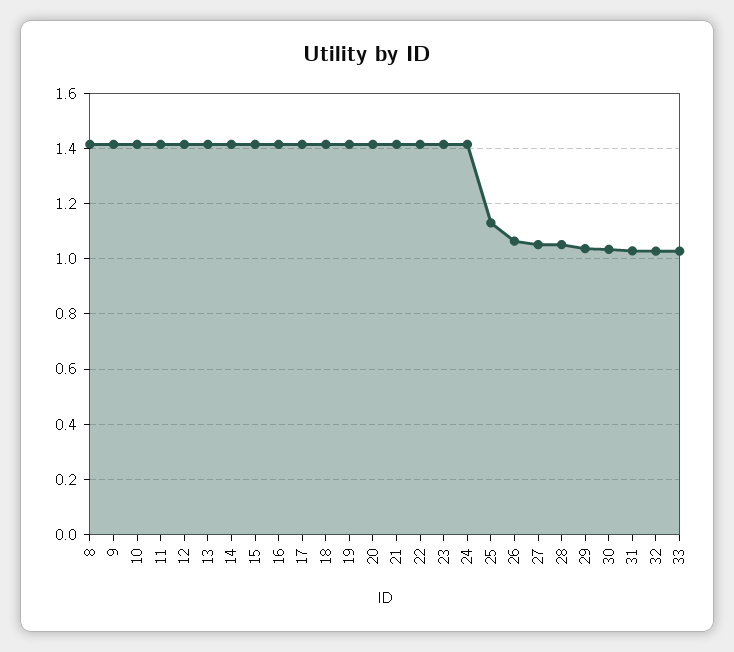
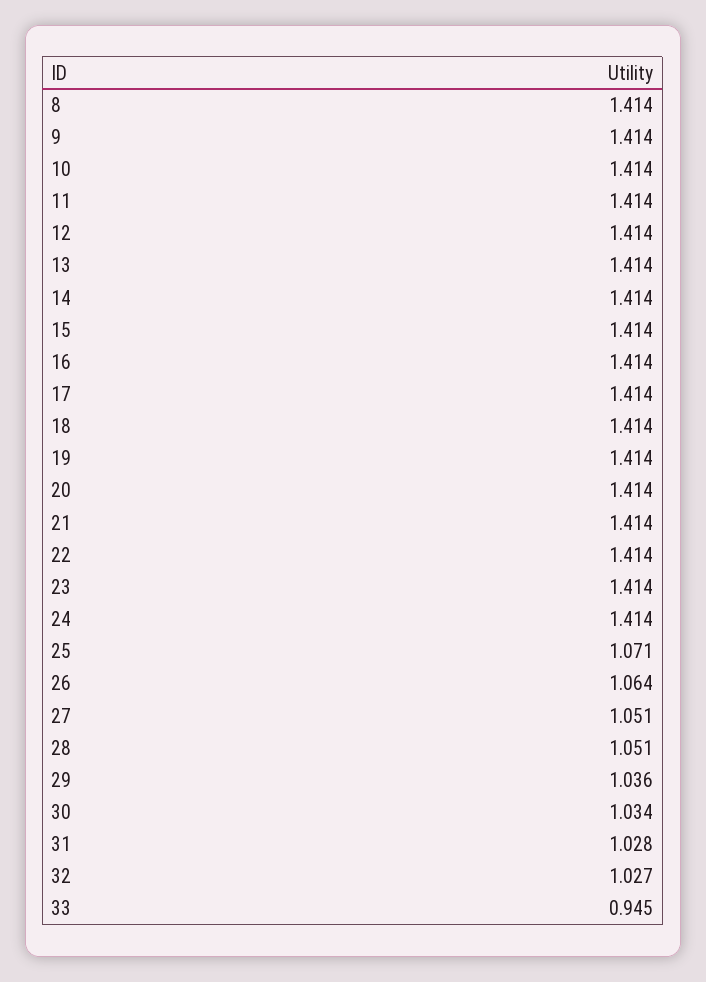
  {
    "8": 1.414,
    "9": 1.414,
    "10": 1.414,
    "11": 1.414,
    "12": 1.414,
    "13": 1.414,
    "14": 1.414,
    "15": 1.414,
    "16": 1.414,
    "17": 1.414,
    "18": 1.414,
    "19": 1.414,
    "20": 1.414,
    "21": 1.414,
    "22": 1.414,
    "23": 1.414,
    "24": 1.414,
-   "25": 1.125,
+   "25": 1.071,
    "26": 1.064,
    "27": 1.051,
    "28": 1.051,
    "29": 1.036,
    "30": 1.034,
    "31": 1.028,
    "32": 1.027,
-   "33": 1.025
+   "33": 0.945
  }

